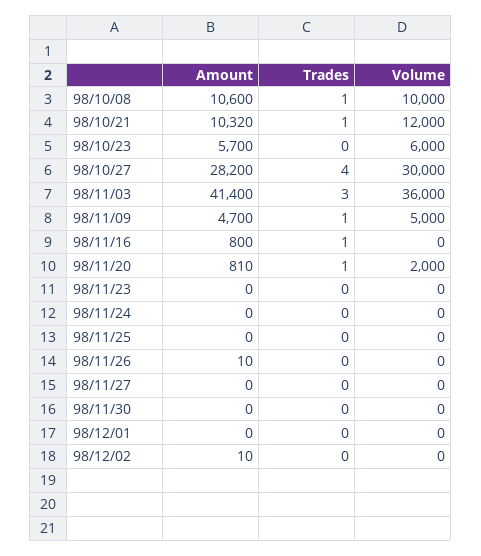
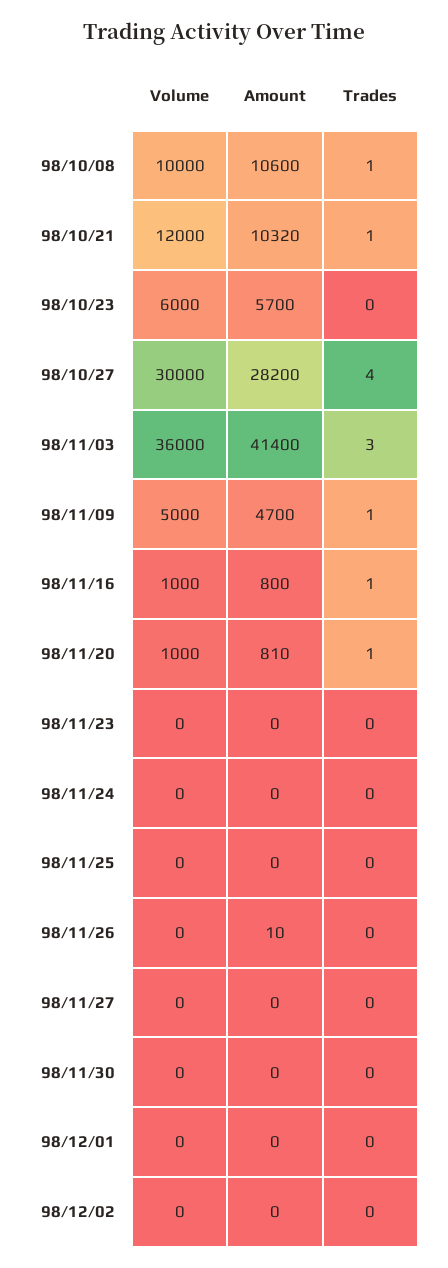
  {
    "Amount": {
      "98/10/08": 10600,
      "98/10/21": 10320,
      "98/10/23": 5700,
      "98/10/27": 28200,
      "98/11/03": 41400,
      "98/11/09": 4700,
      "98/11/16": 800,
      "98/11/20": 810,
      "98/11/23": 0,
      "98/11/24": 0,
      "98/11/25": 0,
      "98/11/26": 10,
      "98/11/27": 0,
      "98/11/30": 0,
      "98/12/01": 0,
-     "98/12/02": 10
+     "98/12/02": 0
    },
    "Trades": {
      "98/10/08": 1,
      "98/10/21": 1,
      "98/10/23": 0,
      "98/10/27": 4,
      "98/11/03": 3,
      "98/11/09": 1,
      "98/11/16": 1,
      "98/11/20": 1,
      "98/11/23": 0,
      "98/11/24": 0,
      "98/11/25": 0,
      "98/11/26": 0,
      "98/11/27": 0,
      "98/11/30": 0,
      "98/12/01": 0,
      "98/12/02": 0
    },
    "Volume": {
      "98/10/08": 10000,
      "98/10/21": 12000,
      "98/10/23": 6000,
      "98/10/27": 30000,
      "98/11/03": 36000,
      "98/11/09": 5000,
-     "98/11/16": 0,
+     "98/11/16": 1000,
-     "98/11/20": 2000,
+     "98/11/20": 1000,
      "98/11/23": 0,
      "98/11/24": 0,
      "98/11/25": 0,
      "98/11/26": 0,
      "98/11/27": 0,
      "98/11/30": 0,
      "98/12/01": 0,
      "98/12/02": 0
    }
  }

